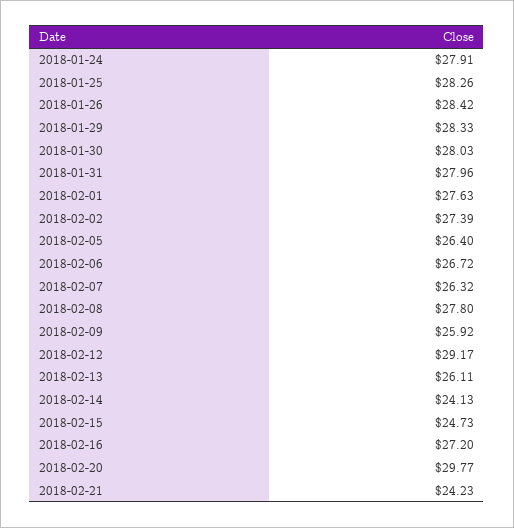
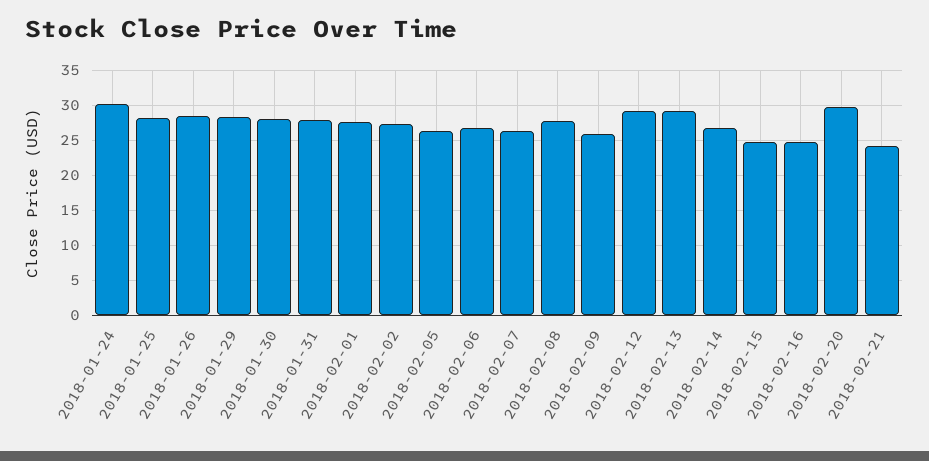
  {
-   "2018-01-24": 27.91,
+   "2018-01-24": 30,
    "2018-01-25": 28.26,
    "2018-01-26": 28.42,
    "2018-01-29": 28.33,
    "2018-01-30": 28.03,
    "2018-01-31": 27.96,
    "2018-02-01": 27.63,
    "2018-02-02": 27.39,
    "2018-02-05": 26.4,
    "2018-02-06": 26.72,
    "2018-02-07": 26.32,
    "2018-02-08": 27.8,
    "2018-02-09": 25.92,
    "2018-02-12": 29.17,
-   "2018-02-13": 26.11,
+   "2018-02-13": 29,
-   "2018-02-14": 24.13,
+   "2018-02-14": 27,
    "2018-02-15": 24.73,
-   "2018-02-16": 27.2,
+   "2018-02-16": 25,
    "2018-02-20": 29.77,
    "2018-02-21": 24.23
  }

